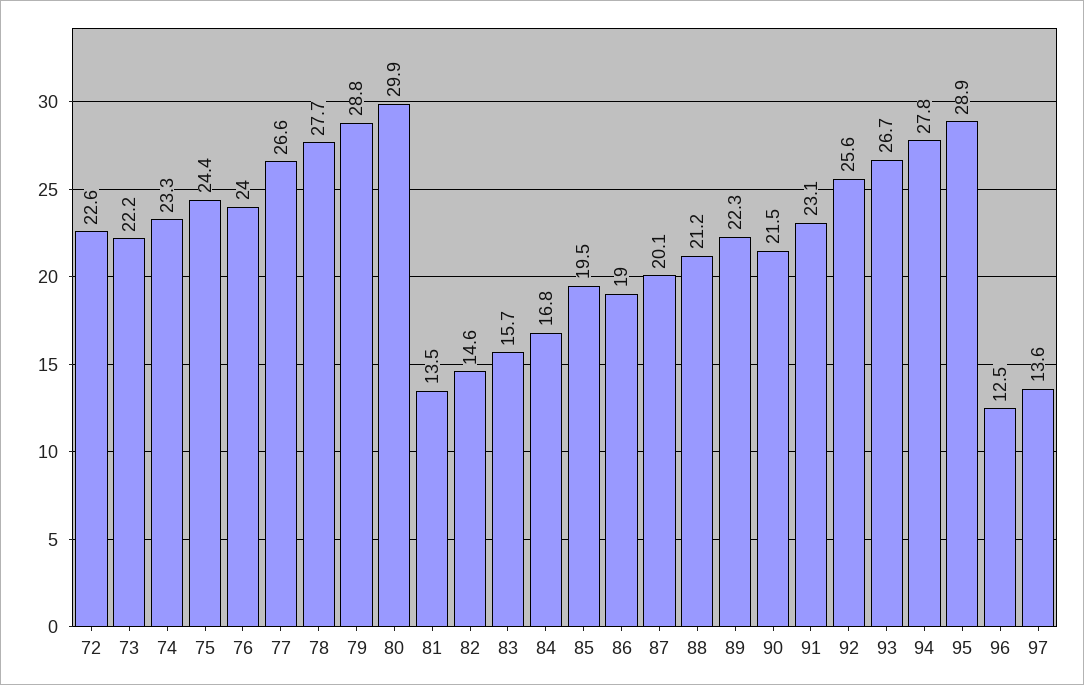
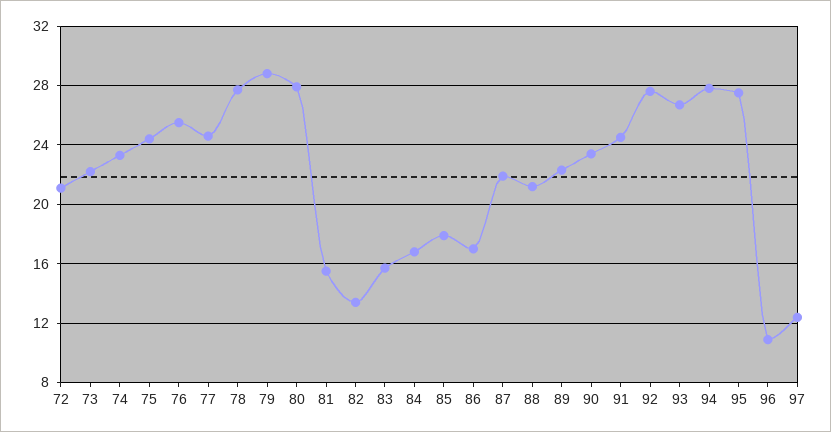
  {
-   "72": 22.6,
+   "72": 21,
    "73": 22.2,
    "74": 23.3,
    "75": 24.4,
-   "76": 24,
+   "76": 25.5,
-   "77": 26.6,
+   "77": 24.5,
    "78": 27.7,
    "79": 28.8,
-   "80": 29.9,
+   "80": 28,
-   "81": 13.5,
+   "81": 15.5,
-   "82": 14.6,
+   "82": 13.5,
    "83": 15.7,
    "84": 16.8,
-   "85": 19.5,
+   "85": 18,
-   "86": 19,
+   "86": 17,
-   "87": 20.1,
+   "87": 22,
    "88": 21.2,
    "89": 22.3,
-   "90": 21.5,
+   "90": 23.5,
-   "91": 23.1,
+   "91": 24.5,
-   "92": 25.6,
+   "92": 27.5,
    "93": 26.7,
    "94": 27.8,
-   "95": 28.9,
+   "95": 27.5,
-   "96": 12.5,
+   "96": 11,
-   "97": 13.6
+   "97": 12.5
  }

